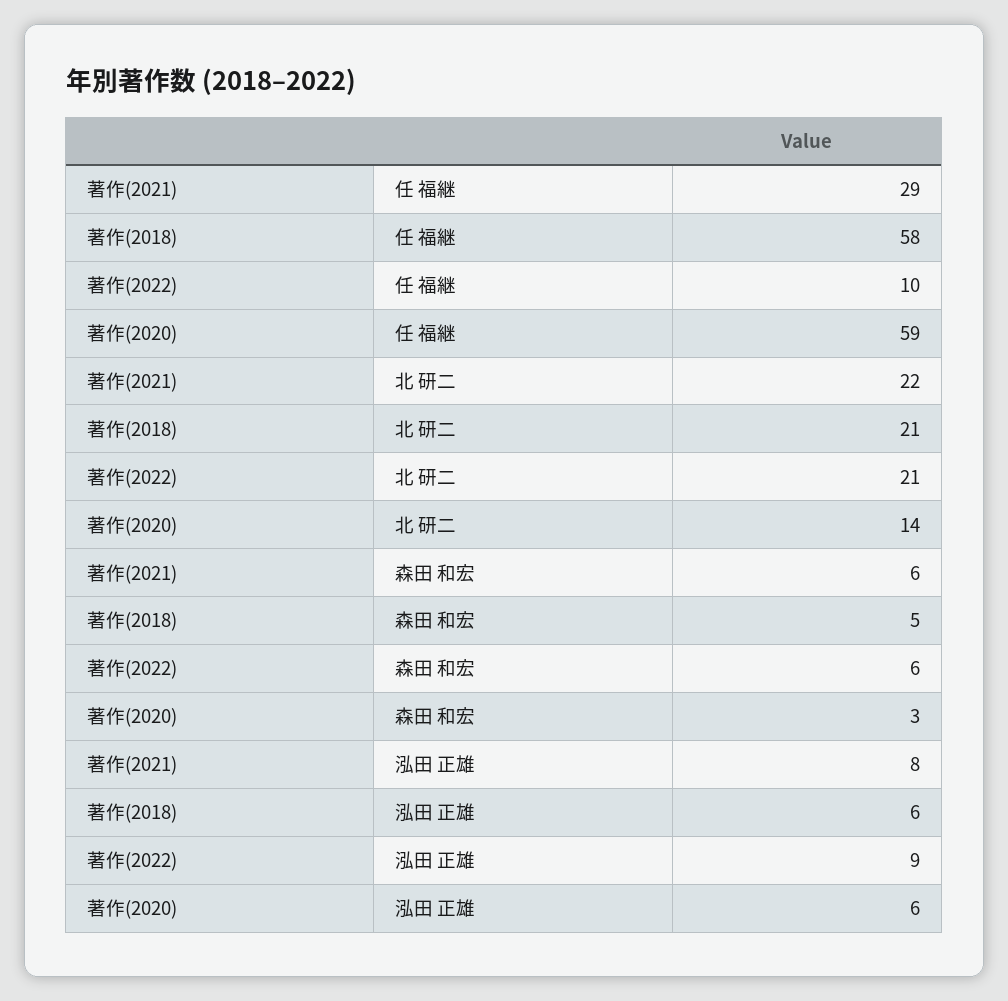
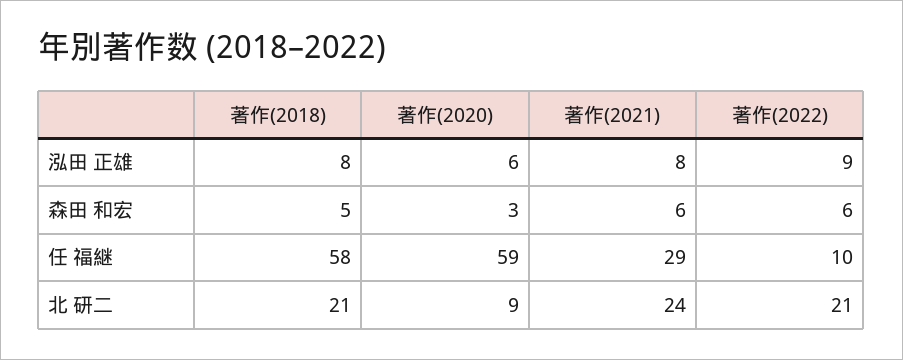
  {
    "著作(2021)": {
      "任 福継": 29,
-     "北 研二": 22,
+     "北 研二": 24,
      "森田 和宏": 6,
      "泓田 正雄": 8
    },
    "著作(2018)": {
      "任 福継": 58,
      "北 研二": 21,
      "森田 和宏": 5,
-     "泓田 正雄": 6
+     "泓田 正雄": 8
    },
    "著作(2022)": {
      "任 福継": 10,
      "北 研二": 21,
      "森田 和宏": 6,
      "泓田 正雄": 9
    },
    "著作(2020)": {
      "任 福継": 59,
-     "北 研二": 14,
+     "北 研二": 9,
      "森田 和宏": 3,
      "泓田 正雄": 6
    }
  }

